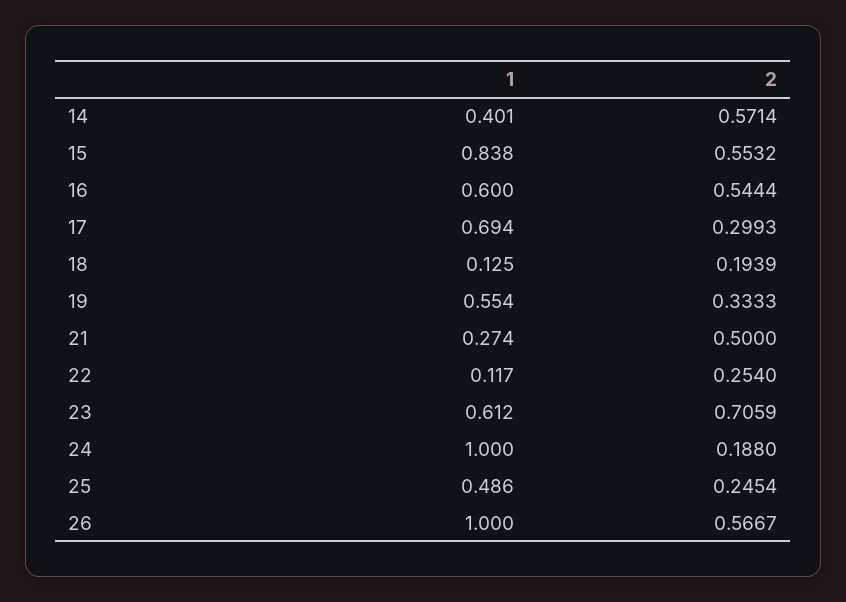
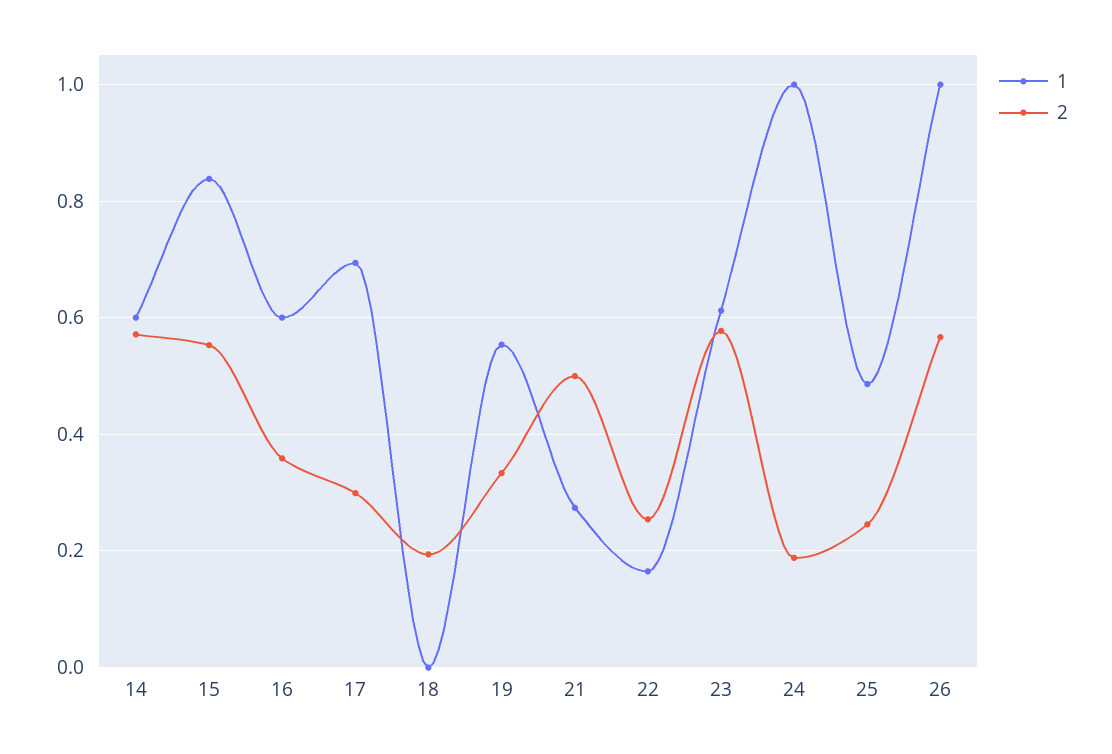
  {
    "1": {
-     "14": 0.401,
+     "14": 0.6,
      "15": 0.838,
      "16": 0.6,
      "17": 0.694,
-     "18": 0.125,
+     "18": 0,
      "19": 0.554,
      "21": 0.274,
-     "22": 0.117,
+     "22": 0.16,
      "23": 0.612,
      "24": 1,
      "25": 0.486,
      "26": 1
    },
    "2": {
      "14": 0.5714,
      "15": 0.5532,
-     "16": 0.5444,
+     "16": 0.36,
      "17": 0.2993,
      "18": 0.1939,
      "19": 0.3333,
      "21": 0.5,
      "22": 0.254,
-     "23": 0.7059,
+     "23": 0.58,
      "24": 0.188,
      "25": 0.2454,
      "26": 0.5667
    }
  }

